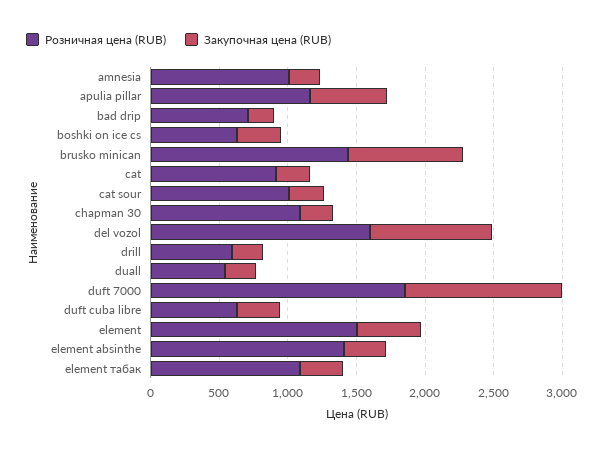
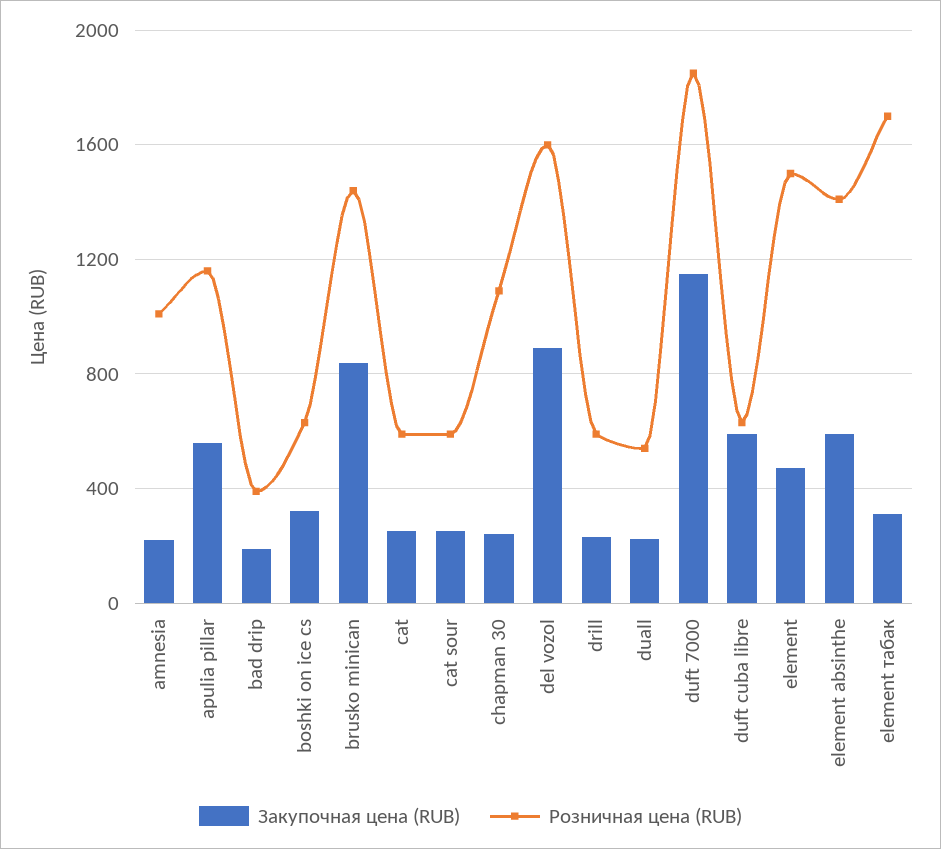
  {
    "Розничная цена (RUB)": {
      "amnesia": 1000,
      "apulia pillar": 1150,
-     "bad drip": 700,
+     "bad drip": 400,
      "boshki on ice cs": 650,
      "brusko minican": 1450,
-     "cat": 900,
+     "cat": 600,
-     "cat sour": 1000,
+     "cat sour": 600,
      "chapman 30": 1100,
      "del vozol": 1600,
      "drill": 600,
      "duall": 550,
      "duft 7000": 1850,
      "duft cuba libre": 650,
      "element": 1500,
      "element absinthe": 1400,
-     "element табак": 1100
+     "element табак": 1700
    },
    "Закупочная цена (RUB)": {
      "amnesia": 200,
      "apulia pillar": 550,
      "bad drip": 200,
      "boshki on ice cs": 300,
      "brusko minican": 850,
      "cat": 250,
      "cat sour": 250,
      "chapman 30": 250,
      "del vozol": 900,
      "drill": 250,
      "duall": 250,
      "duft 7000": 1150,
-     "duft cuba libre": 300,
+     "duft cuba libre": 600,
      "element": 450,
-     "element absinthe": 300,
+     "element absinthe": 600,
      "element табак": 300
    }
  }

